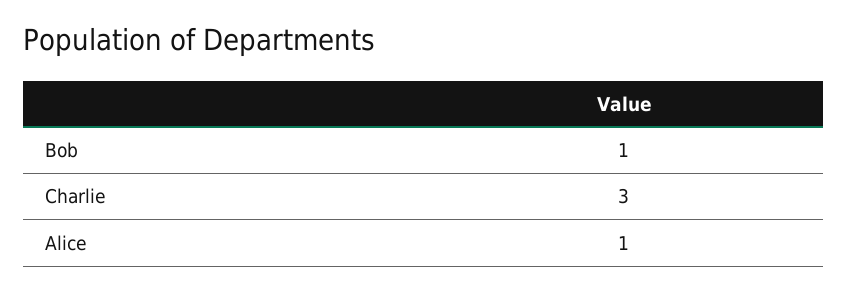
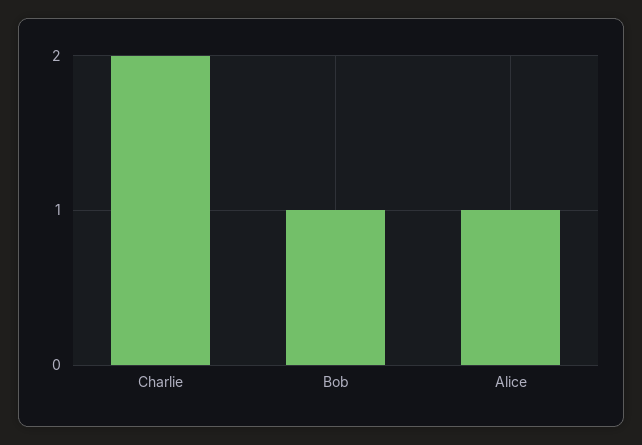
  {
    "Bob": 1,
-   "Charlie": 3,
+   "Charlie": 2,
    "Alice": 1
  }

